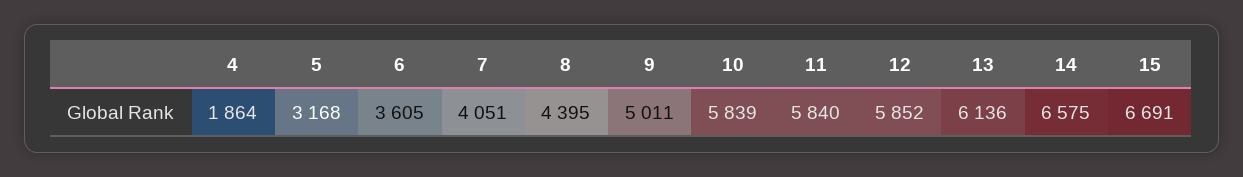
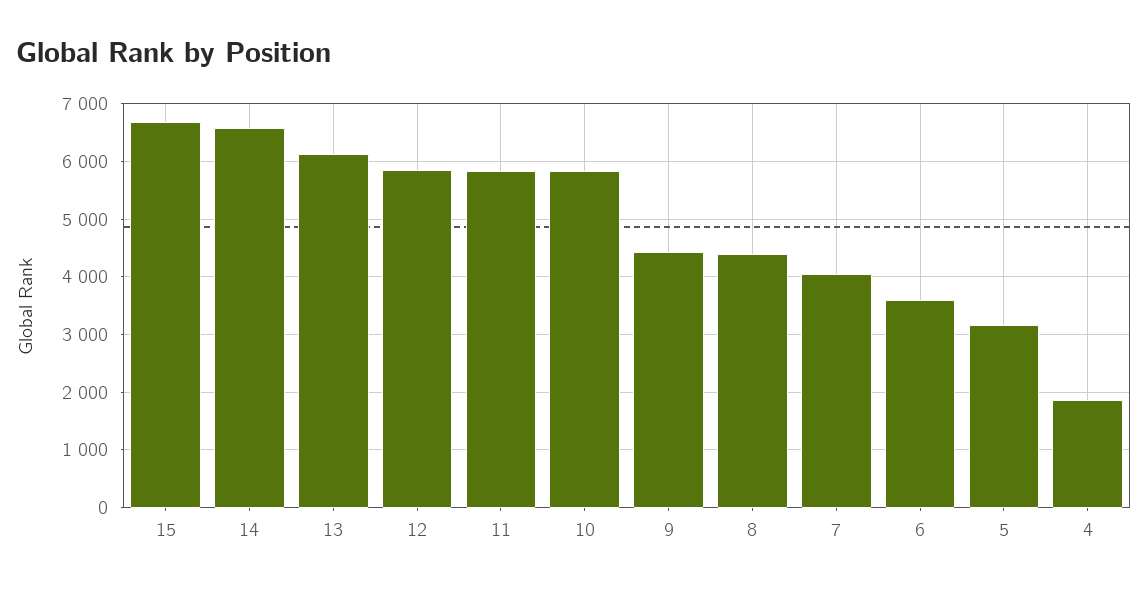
  {
    "4": 1864,
    "5": 3168,
    "6": 3605,
    "7": 4051,
    "8": 4395,
-   "9": 5011,
+   "9": 4400,
    "10": 5839,
    "11": 5840,
    "12": 5852,
    "13": 6136,
    "14": 6575,
    "15": 6691
  }

